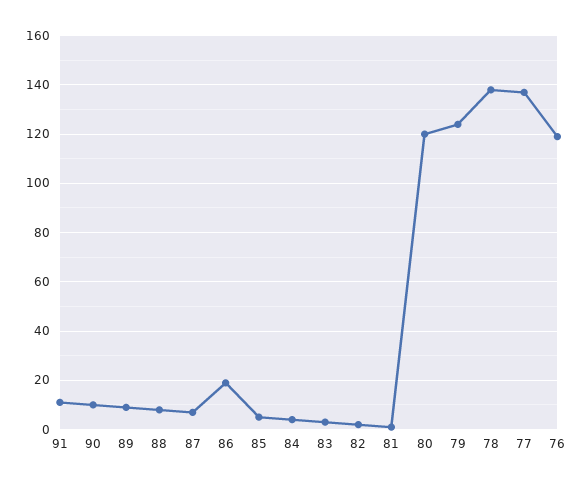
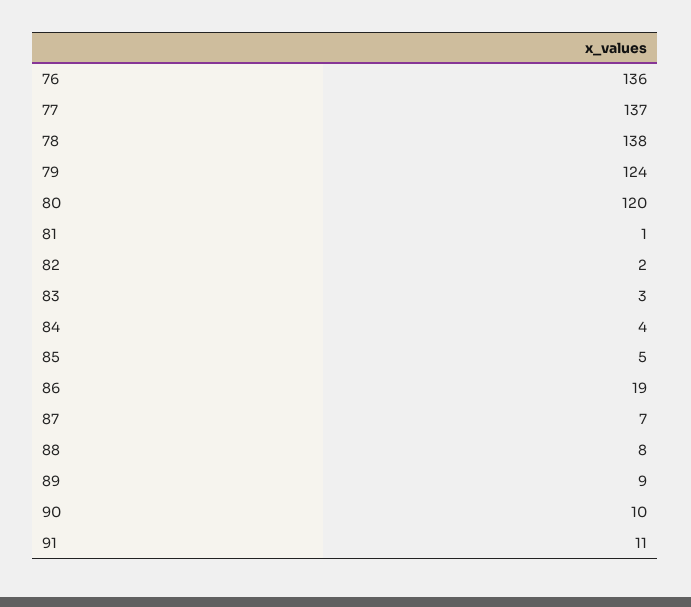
  {
    "91": 11,
    "90": 10,
    "89": 9,
    "88": 8,
    "87": 7,
    "86": 19,
    "85": 5,
    "84": 4,
    "83": 3,
    "82": 2,
    "81": 1,
    "80": 120,
    "79": 124,
    "78": 138,
    "77": 137,
-   "76": 120
+   "76": 136
  }

